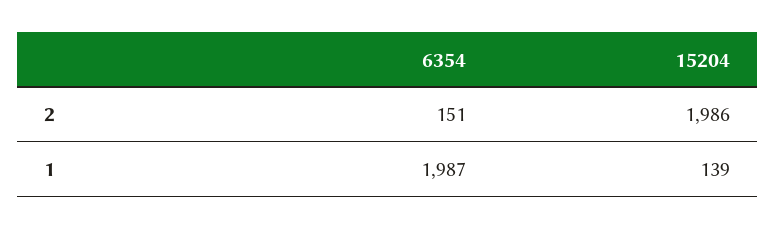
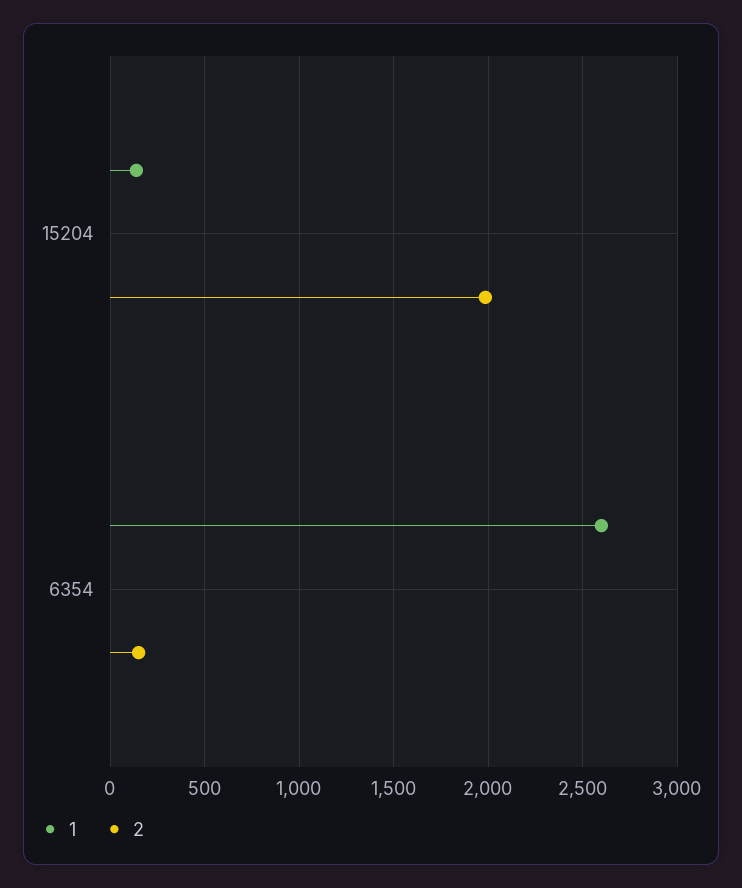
  {
    "2": {
      "6354": 151,
      "15204": 1986
    },
    "1": {
-     "6354": 1987,
+     "6354": 2600,
      "15204": 139
    }
  }

